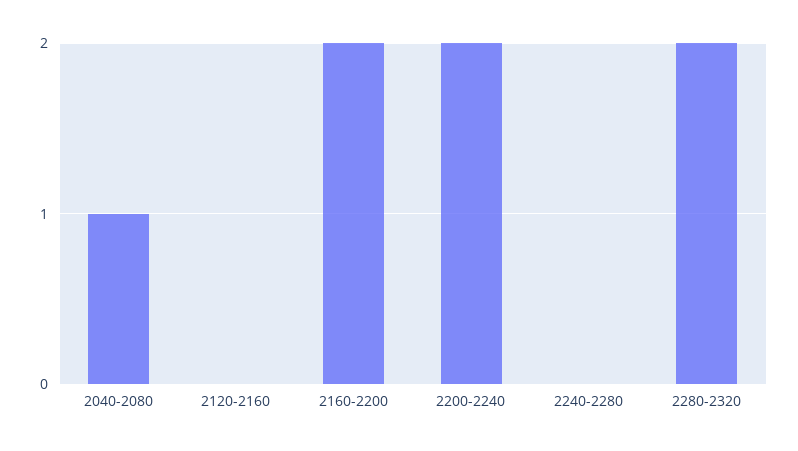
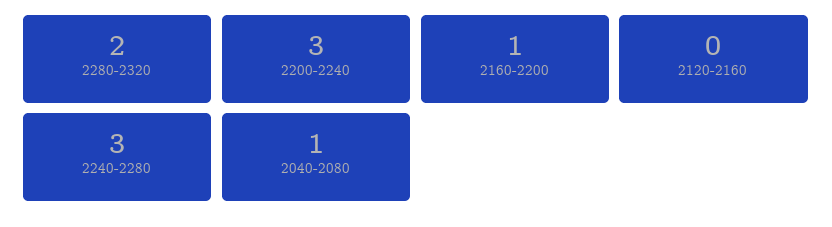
  {
    "2040-2080": 1,
    "2120-2160": 0,
-   "2160-2200": 2,
+   "2160-2200": 1,
-   "2200-2240": 2,
+   "2200-2240": 3,
-   "2240-2280": 0,
+   "2240-2280": 3,
    "2280-2320": 2
  }

